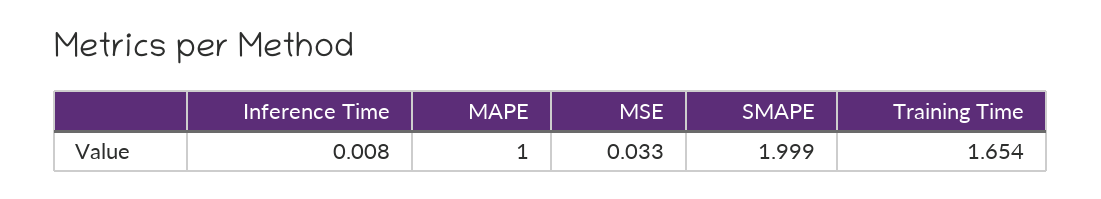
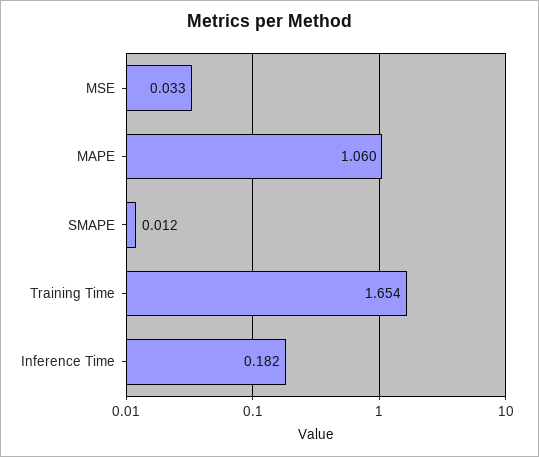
  {
-   "Inference Time": 0.008,
+   "Inference Time": 0.182,
-   "MAPE": 1,
+   "MAPE": 1.06,
    "MSE": 0.033,
-   "SMAPE": 1.999,
+   "SMAPE": 0.012,
    "Training Time": 1.654
  }

